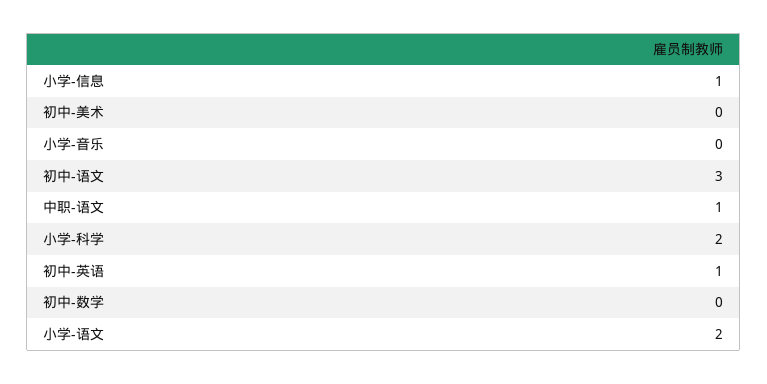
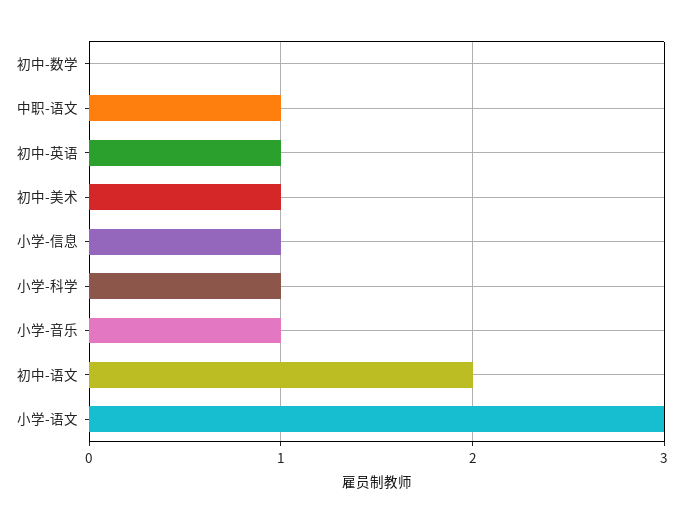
  {
    "小学-信息": 1,
-   "初中-美术": 0,
+   "初中-美术": 1,
-   "小学-音乐": 0,
+   "小学-音乐": 1,
-   "初中-语文": 3,
+   "初中-语文": 2,
    "中职-语文": 1,
-   "小学-科学": 2,
+   "小学-科学": 1,
    "初中-英语": 1,
    "初中-数学": 0,
-   "小学-语文": 2
+   "小学-语文": 3
  }

